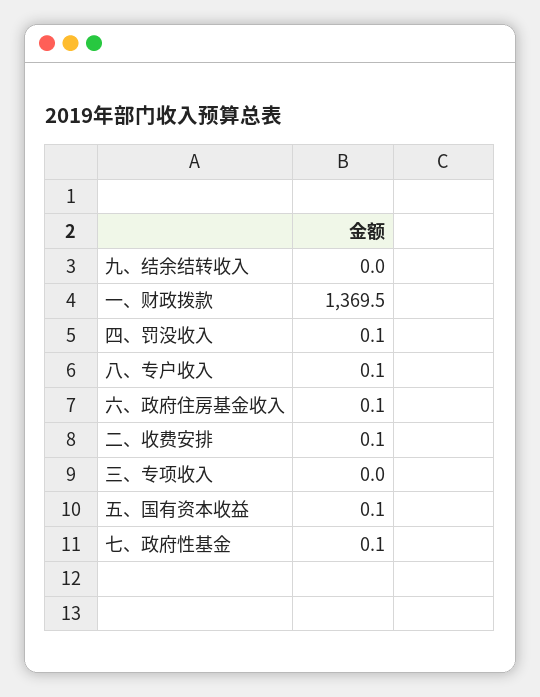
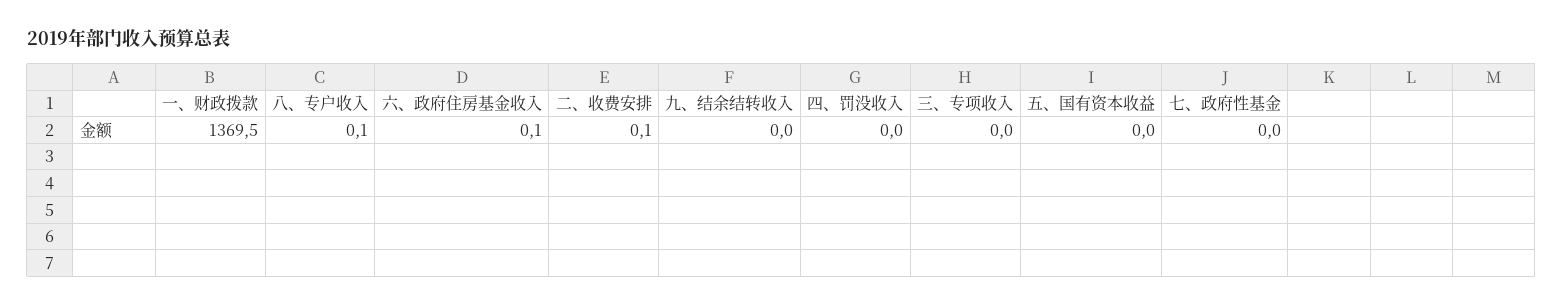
  {
    "九、结余结转收入": 0,
    "一、财政拨款": 1369.5,
-   "四、罚没收入": 0.1,
+   "四、罚没收入": 0,
    "八、专户收入": 0.1,
    "六、政府住房基金收入": 0.1,
    "二、收费安排": 0.1,
    "三、专项收入": 0,
-   "五、国有资本收益": 0.1,
+   "五、国有资本收益": 0,
-   "七、政府性基金": 0.1
+   "七、政府性基金": 0
  }

